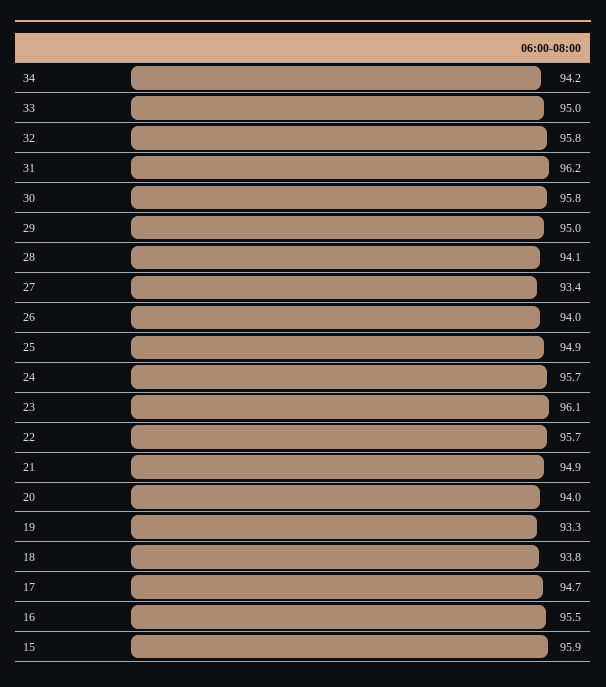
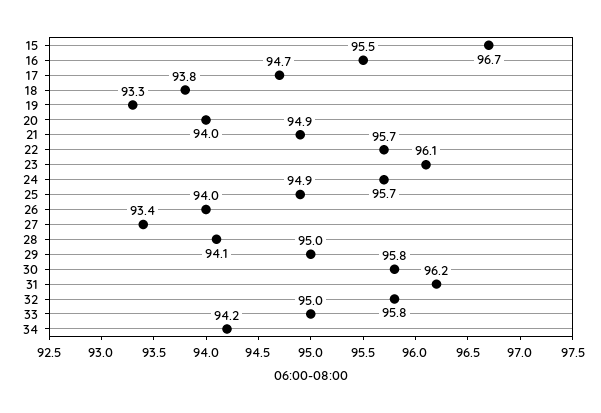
  {
    "34": 94.2,
    "33": 95,
    "32": 95.8,
    "31": 96.2,
    "30": 95.8,
    "29": 95,
    "28": 94.1,
    "27": 93.4,
    "26": 94,
    "25": 94.9,
    "24": 95.7,
    "23": 96.1,
    "22": 95.7,
    "21": 94.9,
    "20": 94,
    "19": 93.3,
    "18": 93.8,
    "17": 94.7,
    "16": 95.5,
-   "15": 95.9
+   "15": 96.7
  }

